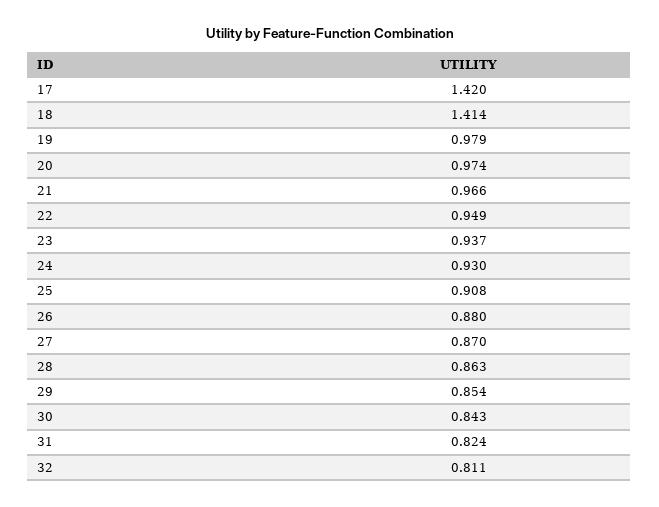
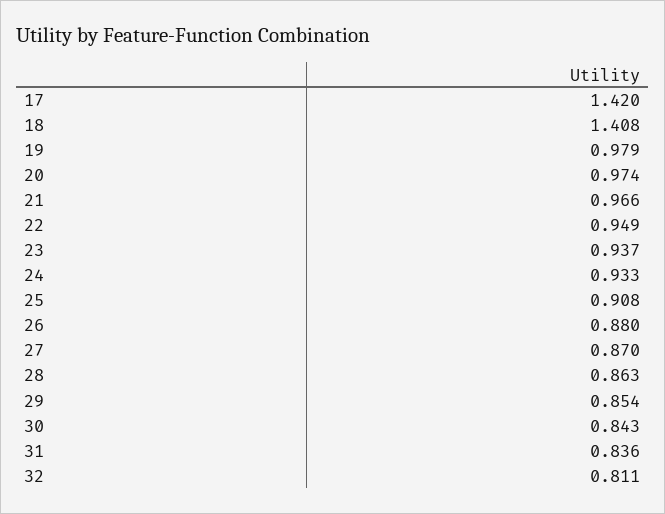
  {
    "17": 1.42,
-   "18": 1.414,
+   "18": 1.408,
    "19": 0.979,
    "20": 0.974,
    "21": 0.966,
    "22": 0.949,
    "23": 0.937,
-   "24": 0.93,
+   "24": 0.933,
    "25": 0.908,
    "26": 0.88,
    "27": 0.87,
    "28": 0.863,
    "29": 0.854,
    "30": 0.843,
-   "31": 0.824,
+   "31": 0.836,
    "32": 0.811
  }

